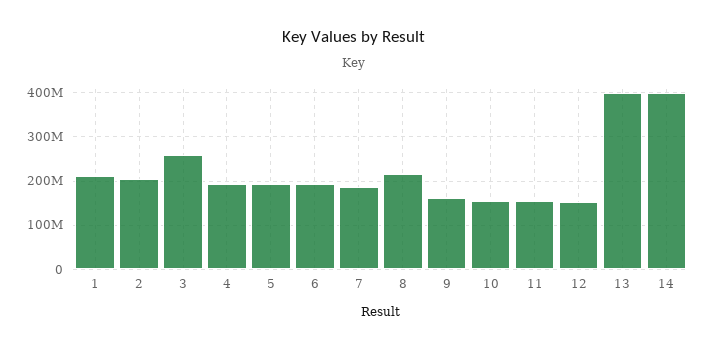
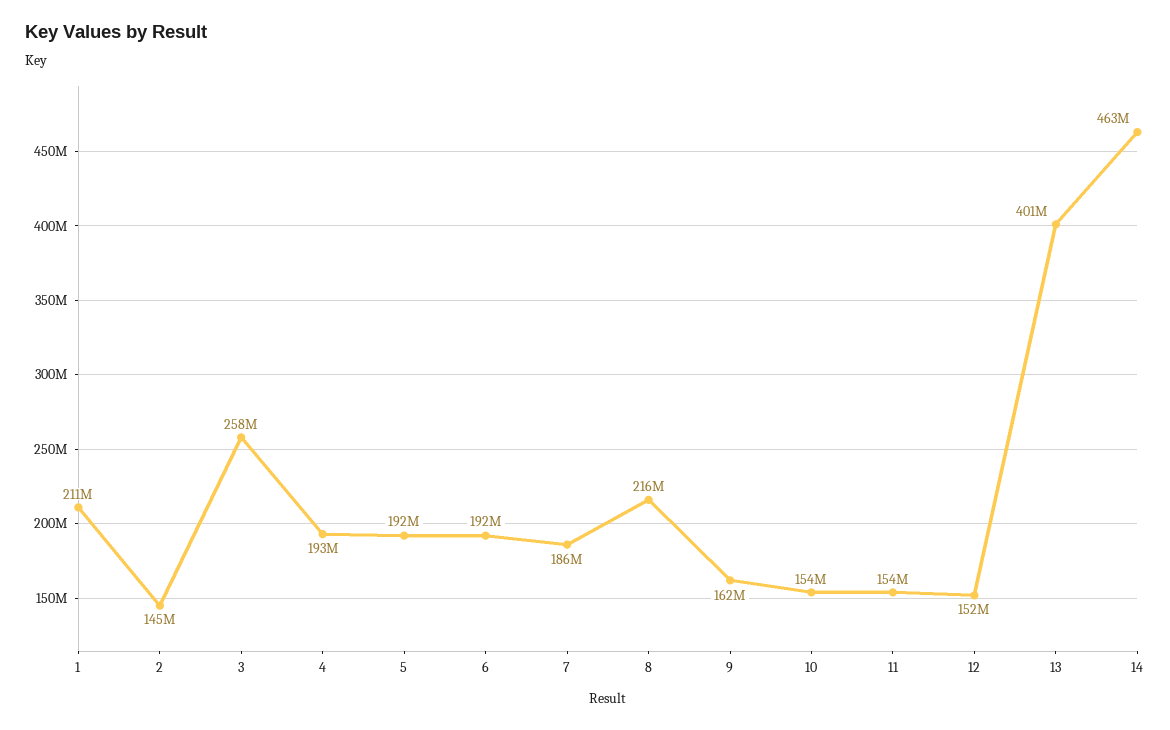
  {
    "1": 211000000,
-   "2": 200000000,
+   "2": 145000000,
    "3": 258000000,
    "4": 193000000,
    "5": 192000000,
    "6": 192000000,
    "7": 186000000,
    "8": 216000000,
    "9": 162000000,
    "10": 154000000,
    "11": 154000000,
    "12": 152000000,
    "13": 401000000,
-   "14": 400000000
+   "14": 463000000
  }

